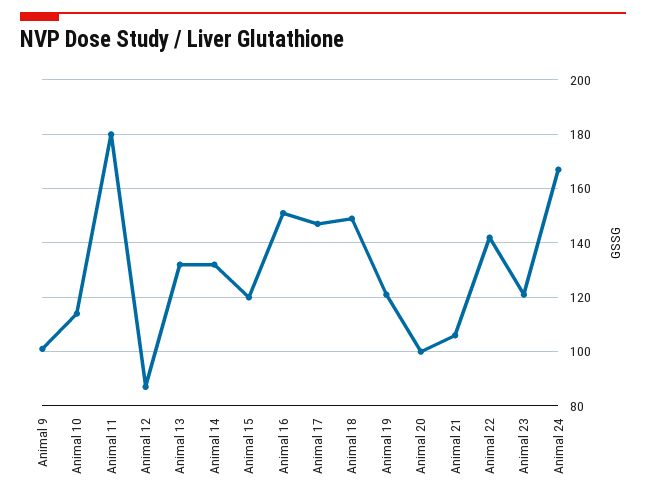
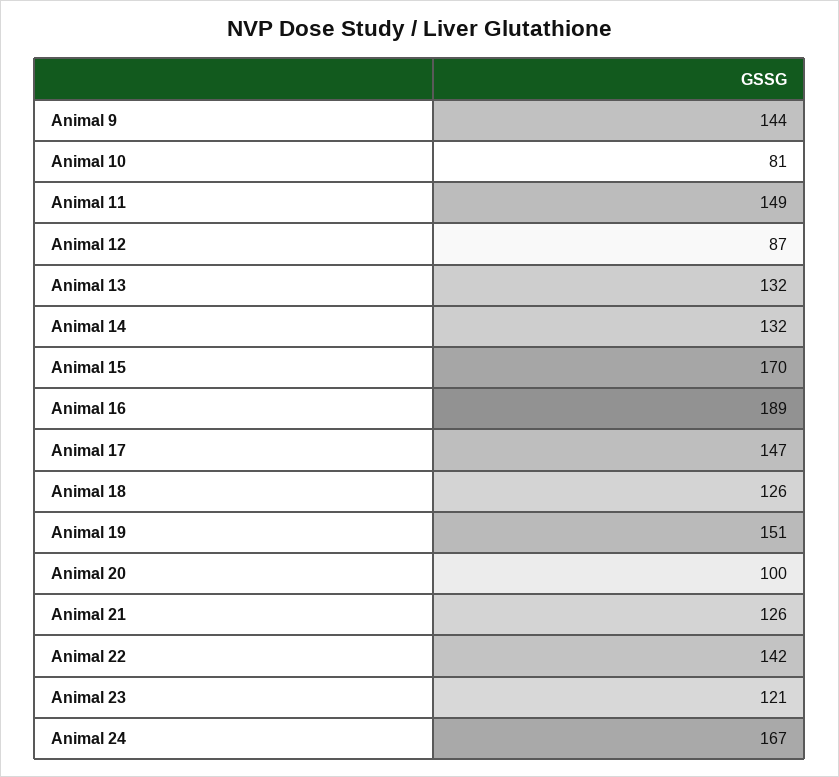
  {
-   "Animal 9": 100,
+   "Animal 9": 144,
-   "Animal 10": 115,
+   "Animal 10": 81,
-   "Animal 11": 180,
+   "Animal 11": 149,
    "Animal 12": 87,
    "Animal 13": 132,
    "Animal 14": 132,
-   "Animal 15": 120,
+   "Animal 15": 170,
-   "Animal 16": 150,
+   "Animal 16": 189,
    "Animal 17": 147,
-   "Animal 18": 150,
+   "Animal 18": 126,
-   "Animal 19": 120,
+   "Animal 19": 151,
    "Animal 20": 100,
-   "Animal 21": 105,
+   "Animal 21": 126,
    "Animal 22": 142,
    "Animal 23": 121,
    "Animal 24": 167
  }

